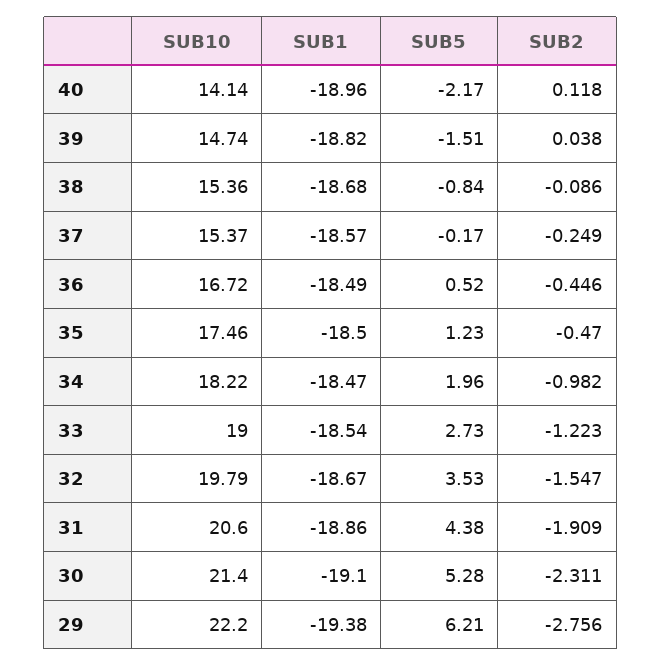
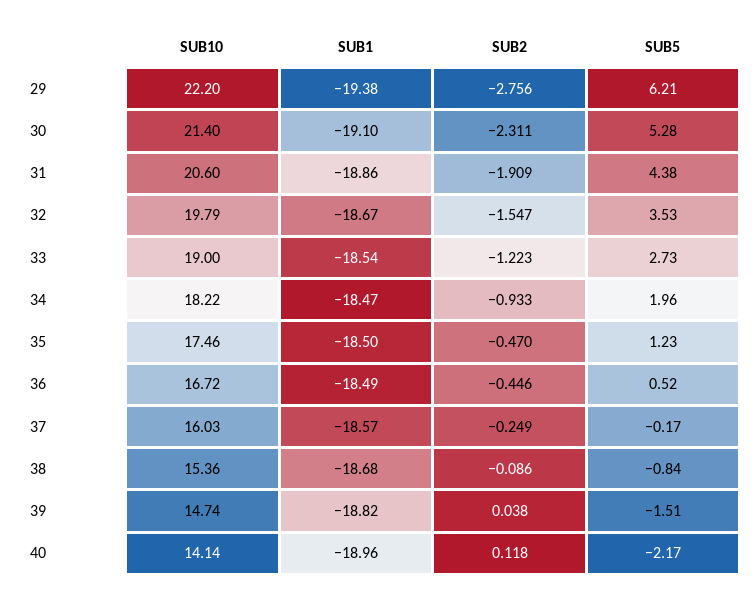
  {
    "SUB10": {
      "40": 14.14,
      "39": 14.74,
      "38": 15.36,
-     "37": 15.37,
+     "37": 16.03,
      "36": 16.72,
      "35": 17.46,
      "34": 18.22,
      "33": 19,
      "32": 19.79,
      "31": 20.6,
      "30": 21.4,
      "29": 22.2
    },
    "SUB1": {
      "40": -18.96,
      "39": -18.82,
      "38": -18.68,
      "37": -18.57,
      "36": -18.49,
      "35": -18.5,
      "34": -18.47,
      "33": -18.54,
      "32": -18.67,
      "31": -18.86,
      "30": -19.1,
      "29": -19.38
    },
    "SUB5": {
      "40": -2.17,
      "39": -1.51,
      "38": -0.84,
      "37": -0.17,
      "36": 0.52,
      "35": 1.23,
      "34": 1.96,
      "33": 2.73,
      "32": 3.53,
      "31": 4.38,
      "30": 5.28,
      "29": 6.21
    },
    "SUB2": {
      "40": 0.118,
      "39": 0.038,
      "38": -0.086,
      "37": -0.249,
      "36": -0.446,
      "35": -0.47,
-     "34": -0.982,
+     "34": -0.933,
      "33": -1.223,
      "32": -1.547,
      "31": -1.909,
      "30": -2.311,
      "29": -2.756
    }
  }

